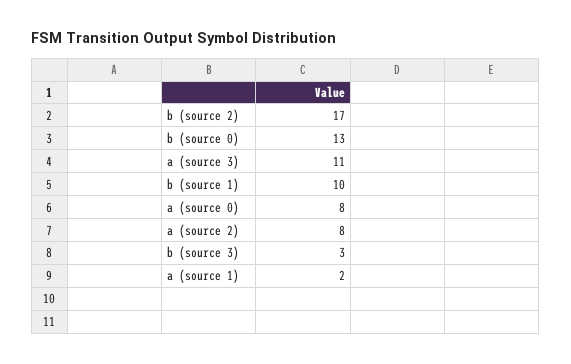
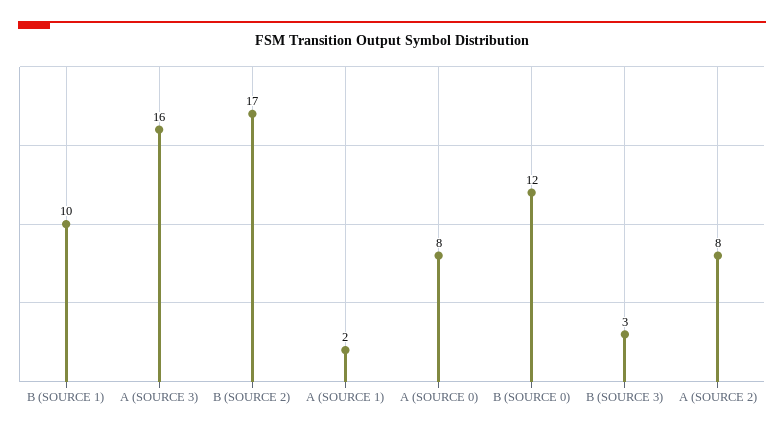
  {
    "b (source 2)": 17,
-   "b (source 0)": 13,
+   "b (source 0)": 12,
-   "a (source 3)": 11,
+   "a (source 3)": 16,
    "b (source 1)": 10,
    "a (source 0)": 8,
    "a (source 2)": 8,
    "b (source 3)": 3,
    "a (source 1)": 2
  }

